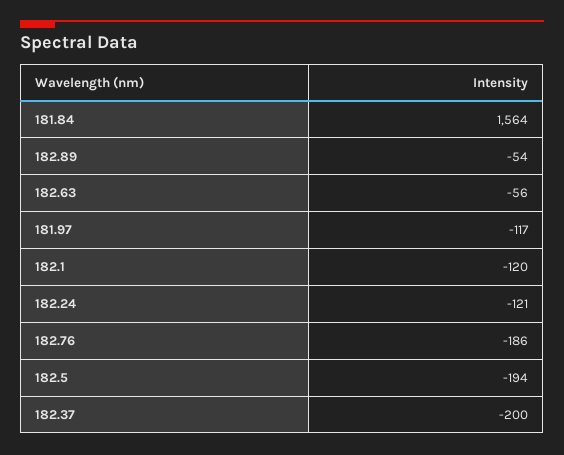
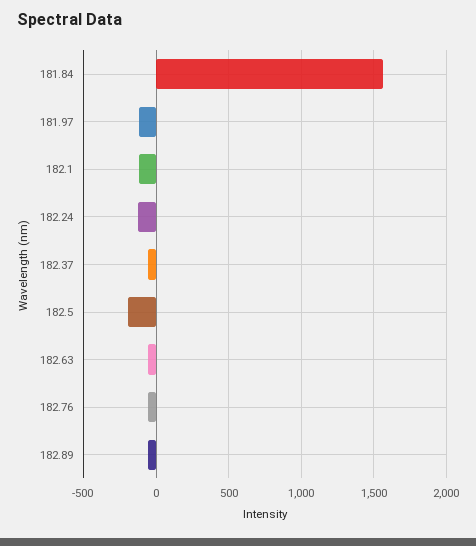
  {
    "181.84": 1564,
    "182.89": -54,
    "182.63": -56,
    "181.97": -117,
    "182.1": -120,
    "182.24": -121,
-   "182.76": -186,
+   "182.76": -50,
    "182.5": -194,
-   "182.37": -200
+   "182.37": -50
  }

